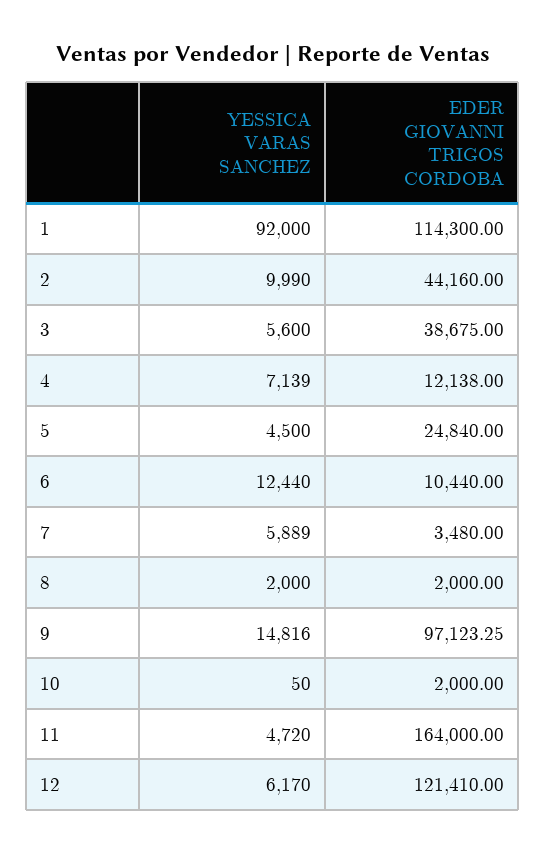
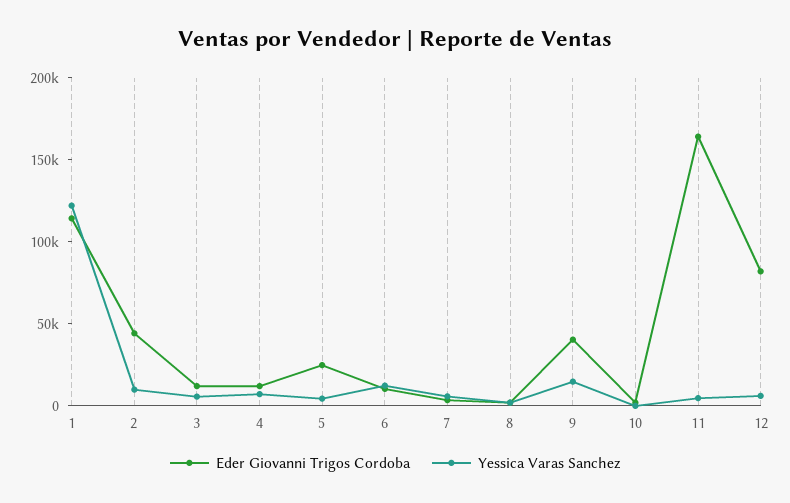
  {
    "YESSICA VARAS SANCHEZ": {
-     "1": 92000,
+     "1": 120000,
      "2": 9990,
      "3": 5600,
      "4": 7139,
      "5": 4500,
      "6": 12440,
      "7": 5889,
      "8": 2000,
      "9": 14816,
      "10": 50,
      "11": 4720,
      "12": 6170
    },
    "EDER GIOVANNI TRIGOS CORDOBA": {
      "1": 114300,
      "2": 44160,
-     "3": 38675,
+     "3": 10000,
      "4": 12138,
      "5": 24840,
      "6": 10440,
      "7": 3480,
      "8": 2000,
-     "9": 97123.25,
+     "9": 40000,
      "10": 2000,
      "11": 164000,
-     "12": 121410
+     "12": 80000
    }
  }

